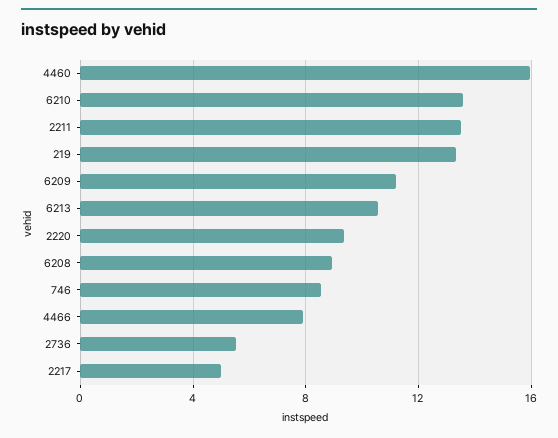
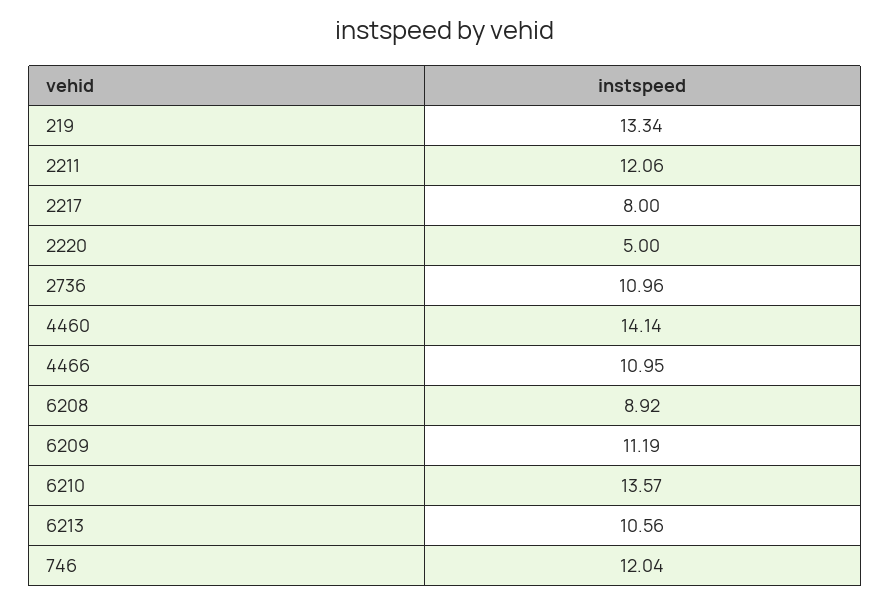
  {
-   "4460": 16,
+   "4460": 14.14,
    "6210": 13.57,
-   "2211": 13.5,
+   "2211": 12.06,
    "219": 13.34,
    "6209": 11.19,
    "6213": 10.56,
-   "2220": 9.5,
+   "2220": 5,
    "6208": 8.92,
-   "746": 8.5,
+   "746": 12.04,
-   "4466": 8,
+   "4466": 10.95,
-   "2736": 5.5,
+   "2736": 10.96,
-   "2217": 5
+   "2217": 8
  }

